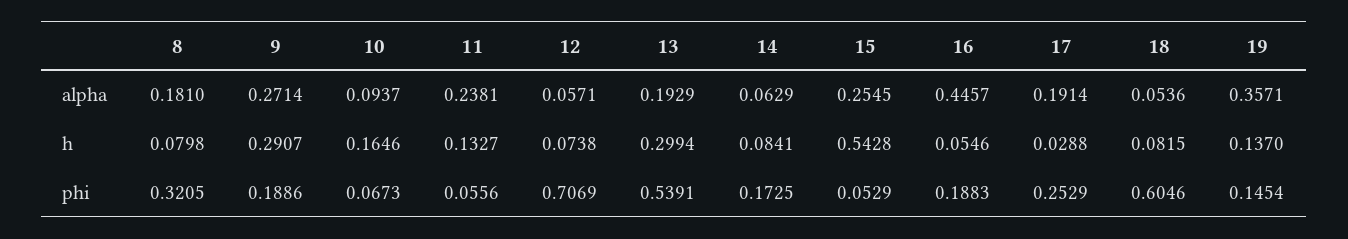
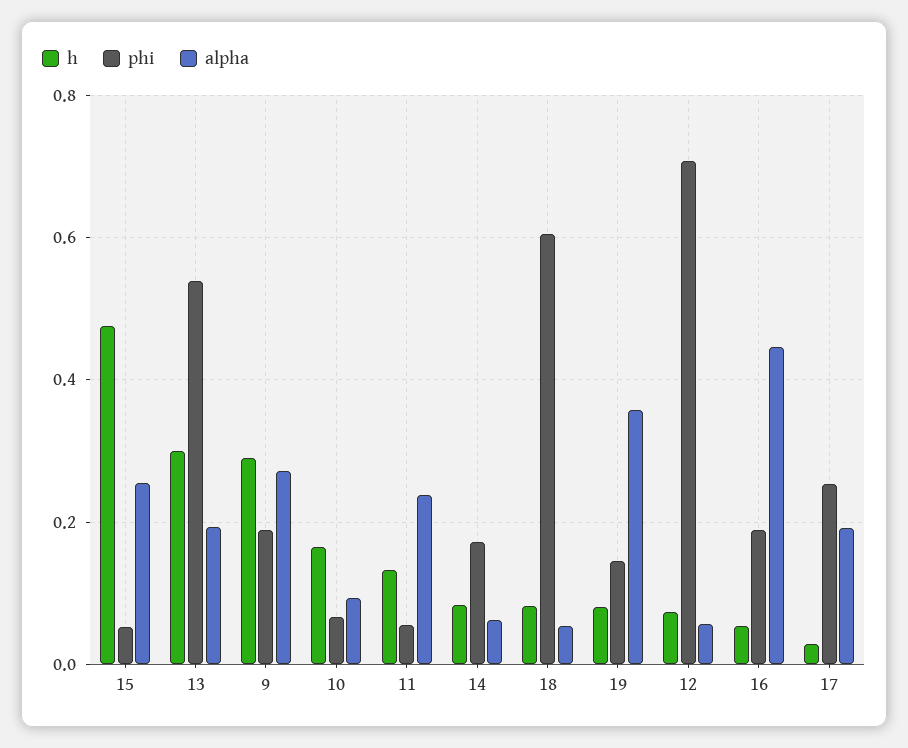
  {
    "alpha": {
-     "8": 0.181,
      "9": 0.2714,
      "10": 0.0937,
      "11": 0.2381,
      "12": 0.0571,
      "13": 0.1929,
      "14": 0.0629,
      "15": 0.2545,
      "16": 0.4457,
      "17": 0.1914,
      "18": 0.0536,
      "19": 0.3571
    },
    "h": {
-     "8": 0.0798,
      "9": 0.2907,
      "10": 0.1646,
      "11": 0.1327,
      "12": 0.0738,
      "13": 0.2994,
      "14": 0.0841,
-     "15": 0.5428,
+     "15": 0.48,
      "16": 0.0546,
      "17": 0.0288,
      "18": 0.0815,
-     "19": 0.137
+     "19": 0.08
    },
    "phi": {
-     "8": 0.3205,
      "9": 0.1886,
      "10": 0.0673,
      "11": 0.0556,
      "12": 0.7069,
      "13": 0.5391,
      "14": 0.1725,
      "15": 0.0529,
      "16": 0.1883,
      "17": 0.2529,
      "18": 0.6046,
      "19": 0.1454
    }
  }

